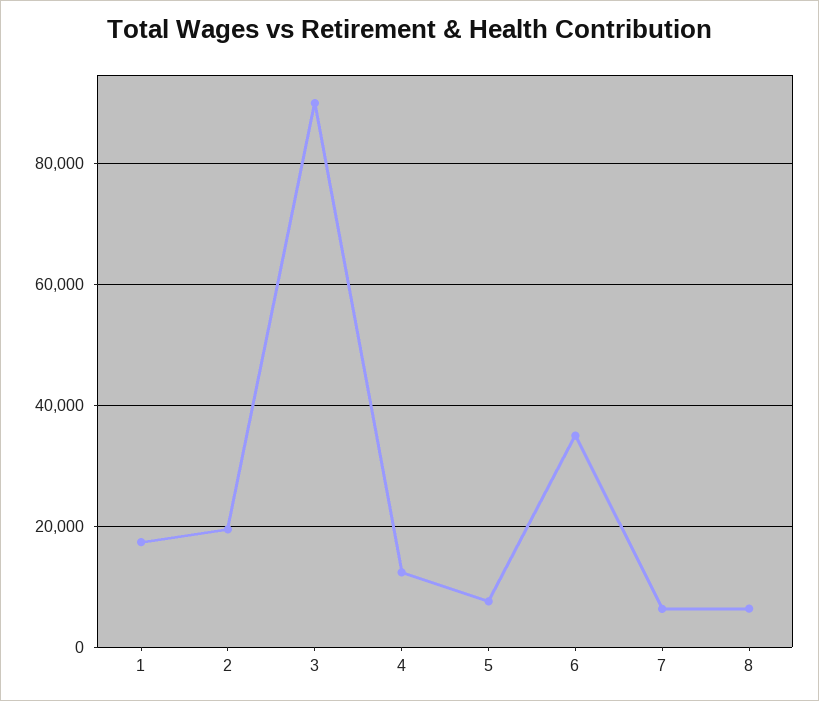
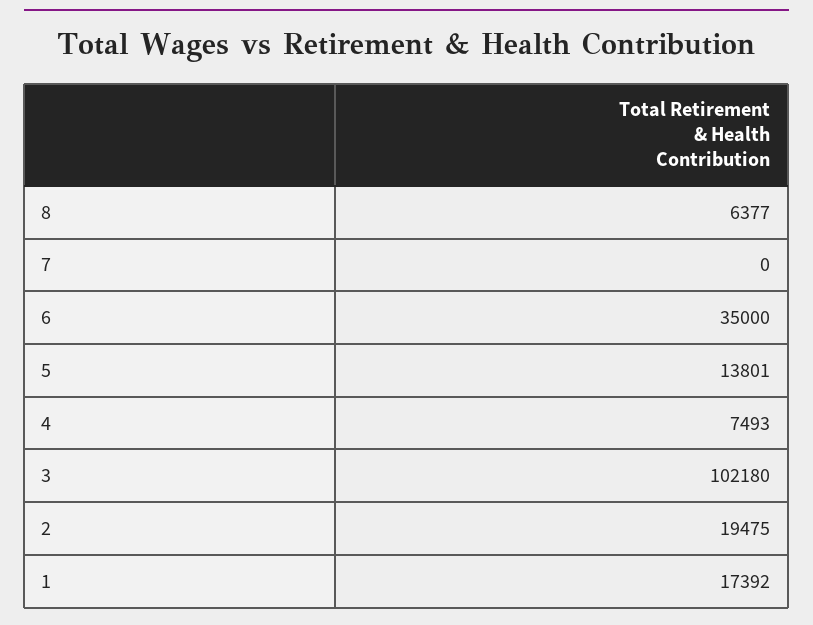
  {
    "1": 17392,
    "2": 19475,
-   "3": 90000,
+   "3": 102180,
-   "4": 12000,
+   "4": 7493,
-   "5": 8000,
+   "5": 13801,
    "6": 35000,
-   "7": 6000,
+   "7": 0,
    "8": 6377
  }

